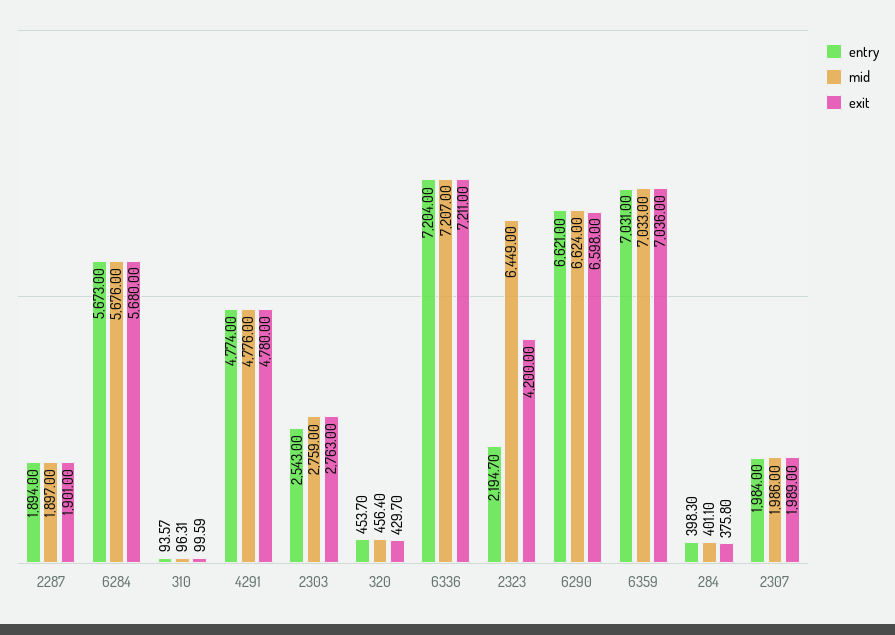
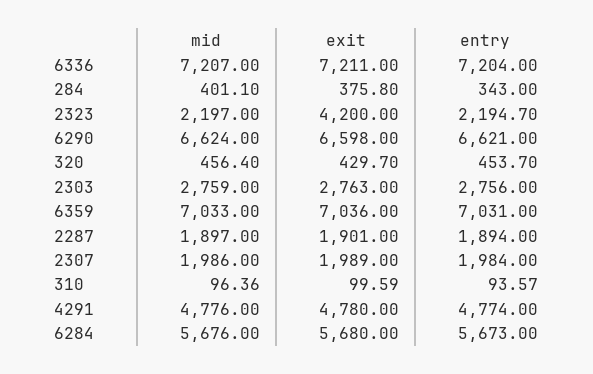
  {
    "entry": {
      "2287": 1894,
      "6284": 5673,
      "310": 93.57,
      "4291": 4774,
-     "2303": 2543,
+     "2303": 2756,
      "320": 453.7,
      "6336": 7204,
      "2323": 2194.7,
      "6290": 6621,
      "6359": 7031,
-     "284": 398.3,
+     "284": 343,
      "2307": 1984
    },
    "mid": {
      "2287": 1897,
      "6284": 5676,
-     "310": 96.31,
+     "310": 96.36,
      "4291": 4776,
      "2303": 2759,
      "320": 456.4,
      "6336": 7207,
-     "2323": 6449,
+     "2323": 2197,
      "6290": 6624,
      "6359": 7033,
      "284": 401.1,
      "2307": 1986
    },
    "exit": {
      "2287": 1901,
      "6284": 5680,
      "310": 99.59,
      "4291": 4780,
      "2303": 2763,
      "320": 429.7,
      "6336": 7211,
      "2323": 4200,
      "6290": 6598,
      "6359": 7036,
      "284": 375.8,
      "2307": 1989
    }
  }

